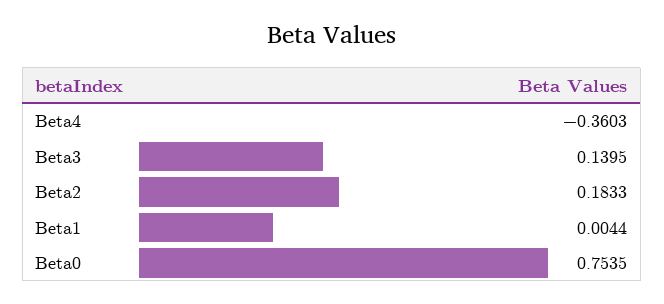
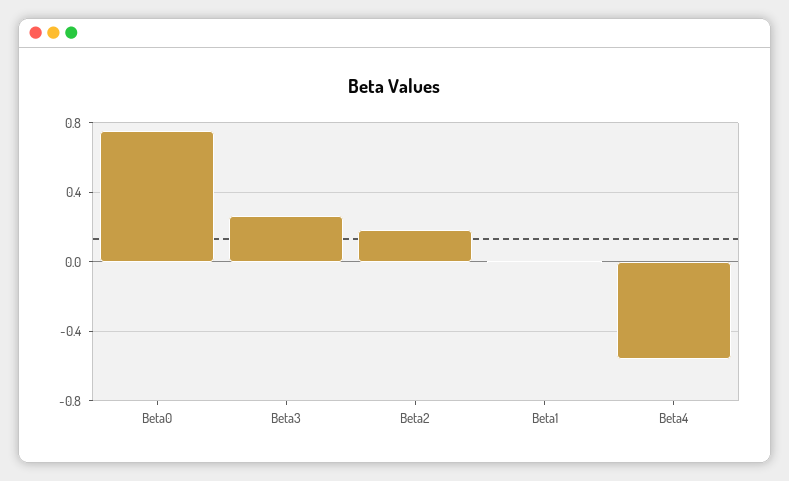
  {
-   "Beta4": -0.3603,
+   "Beta4": -0.55,
-   "Beta3": 0.1395,
+   "Beta3": 0.25,
    "Beta2": 0.1833,
    "Beta1": 0.0044,
    "Beta0": 0.7535
  }

